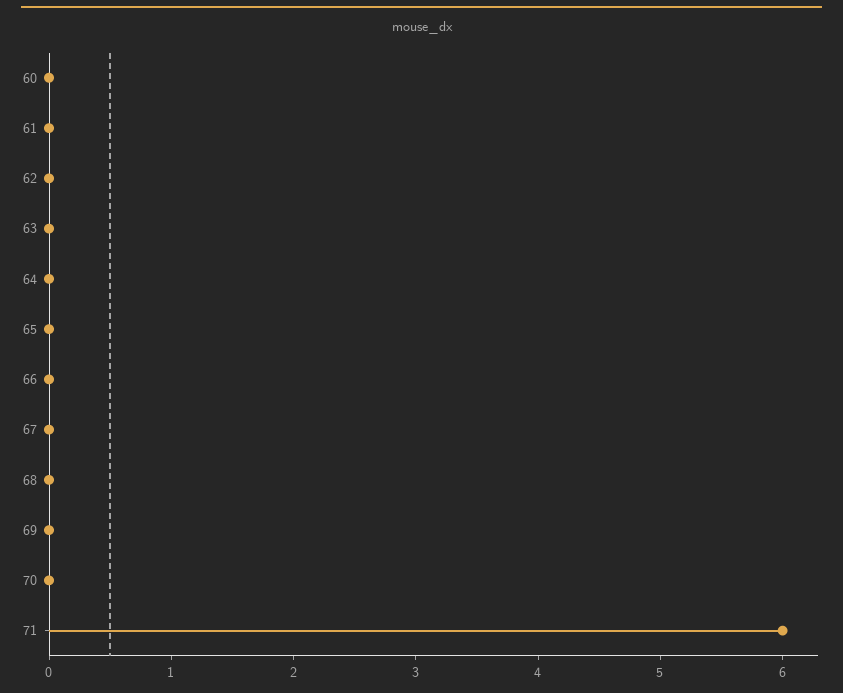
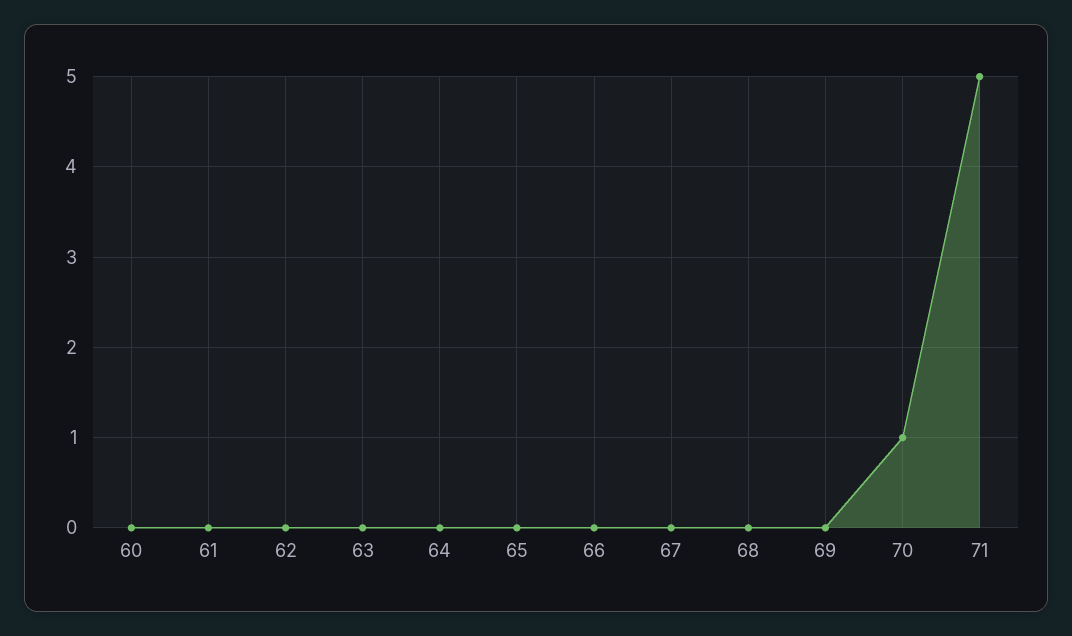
  {
    "60": 0,
    "61": 0,
    "62": 0,
    "63": 0,
    "64": 0,
    "65": 0,
    "66": 0,
    "67": 0,
    "68": 0,
    "69": 0,
-   "70": 0,
+   "70": 1,
-   "71": 6
+   "71": 5
  }

